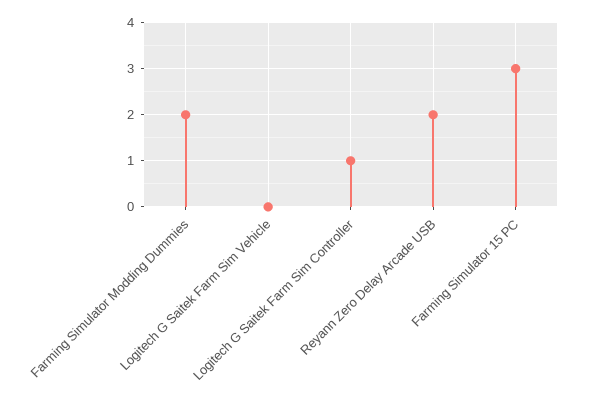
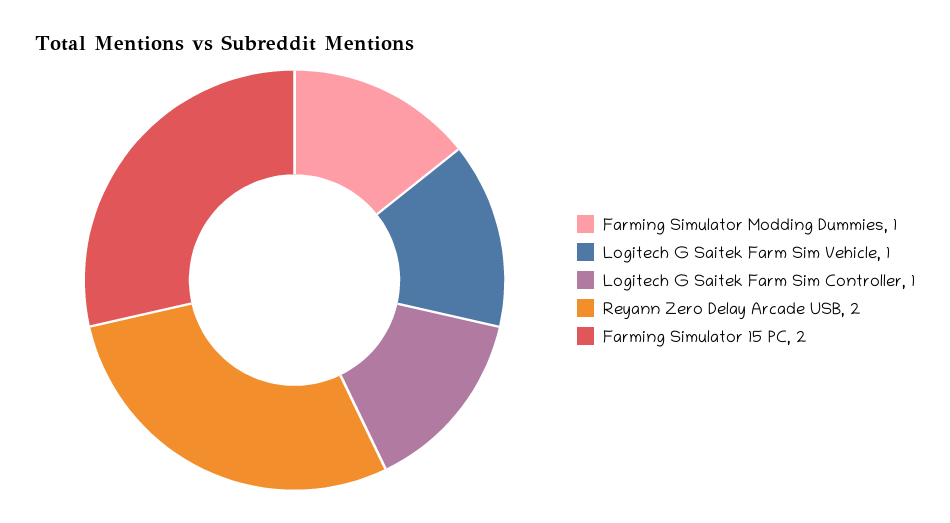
  {
-   "Farming Simulator Modding Dummies": 2,
+   "Farming Simulator Modding Dummies": 1,
-   "Logitech G Saitek Farm Sim Vehicle": 0,
+   "Logitech G Saitek Farm Sim Vehicle": 1,
    "Logitech G Saitek Farm Sim Controller": 1,
    "Reyann Zero Delay Arcade USB": 2,
-   "Farming Simulator 15 PC": 3
+   "Farming Simulator 15 PC": 2
  }

